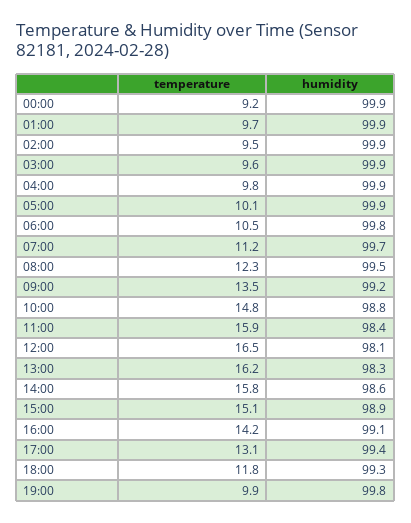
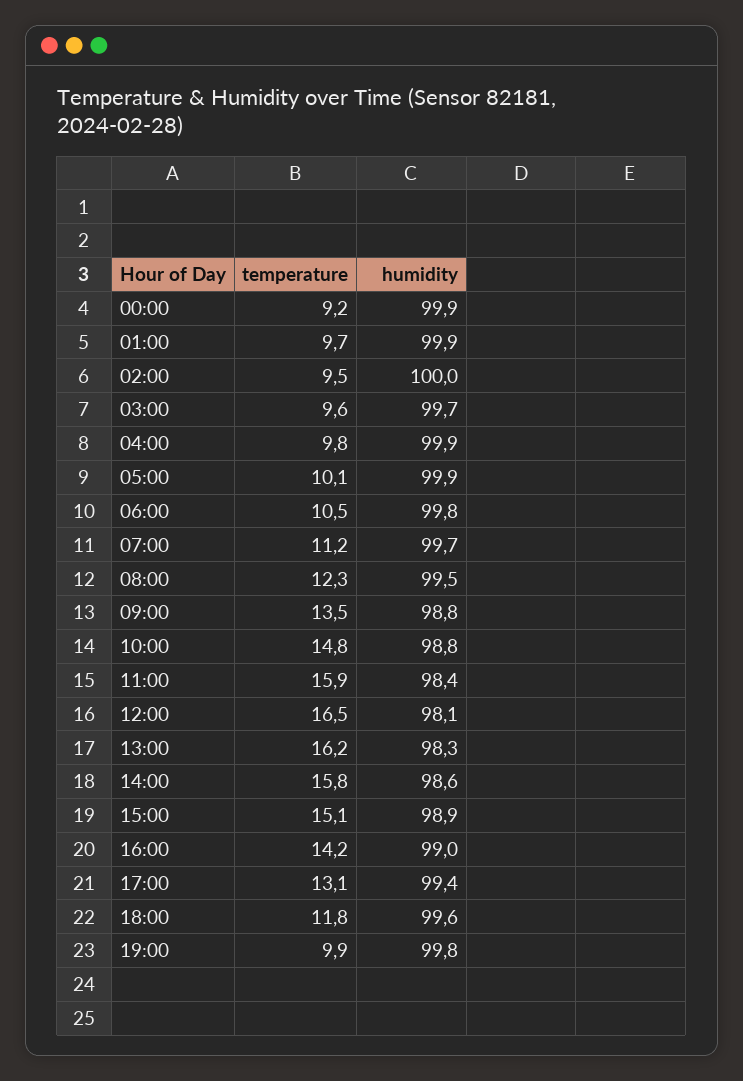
  {
    "temperature": {
      "00:00": 9.2,
      "01:00": 9.7,
      "02:00": 9.5,
      "03:00": 9.6,
      "04:00": 9.8,
      "05:00": 10.1,
      "06:00": 10.5,
      "07:00": 11.2,
      "08:00": 12.3,
      "09:00": 13.5,
      "10:00": 14.8,
      "11:00": 15.9,
      "12:00": 16.5,
      "13:00": 16.2,
      "14:00": 15.8,
      "15:00": 15.1,
      "16:00": 14.2,
      "17:00": 13.1,
      "18:00": 11.8,
      "19:00": 9.9
    },
    "humidity": {
      "00:00": 99.9,
      "01:00": 99.9,
-     "02:00": 99.9,
+     "02:00": 100,
-     "03:00": 99.9,
+     "03:00": 99.7,
      "04:00": 99.9,
      "05:00": 99.9,
      "06:00": 99.8,
      "07:00": 99.7,
      "08:00": 99.5,
-     "09:00": 99.2,
+     "09:00": 98.8,
      "10:00": 98.8,
      "11:00": 98.4,
      "12:00": 98.1,
      "13:00": 98.3,
      "14:00": 98.6,
      "15:00": 98.9,
-     "16:00": 99.1,
+     "16:00": 99,
      "17:00": 99.4,
-     "18:00": 99.3,
+     "18:00": 99.6,
      "19:00": 99.8
    }
  }

